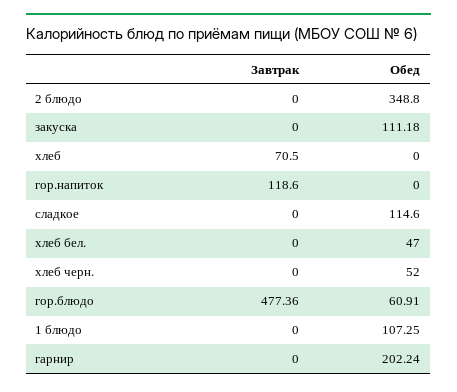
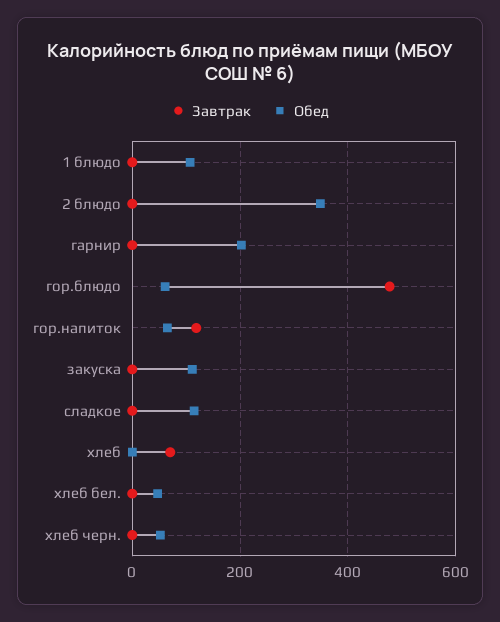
  {
    "Завтрак": {
      "2 блюдо": 0,
      "закуска": 0,
      "хлеб": 70.5,
      "гор.напиток": 118.6,
      "сладкое": 0,
      "хлеб бел.": 0,
      "хлеб черн.": 0,
      "гор.блюдо": 477.36,
      "1 блюдо": 0,
      "гарнир": 0
    },
    "Обед": {
      "2 блюдо": 348.8,
      "закуска": 111.18,
      "хлеб": 0,
-     "гор.напиток": 0,
+     "гор.напиток": 60,
      "сладкое": 114.6,
      "хлеб бел.": 47,
      "хлеб черн.": 52,
      "гор.блюдо": 60.91,
      "1 блюдо": 107.25,
      "гарнир": 202.24
    }
  }

